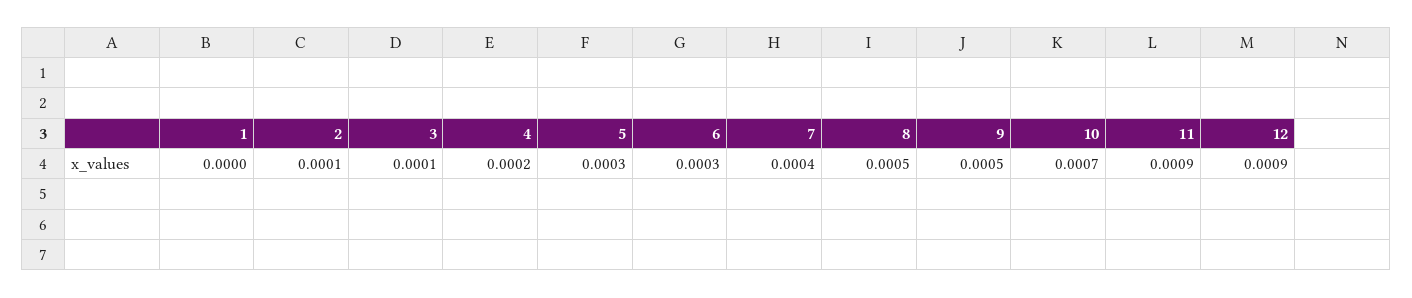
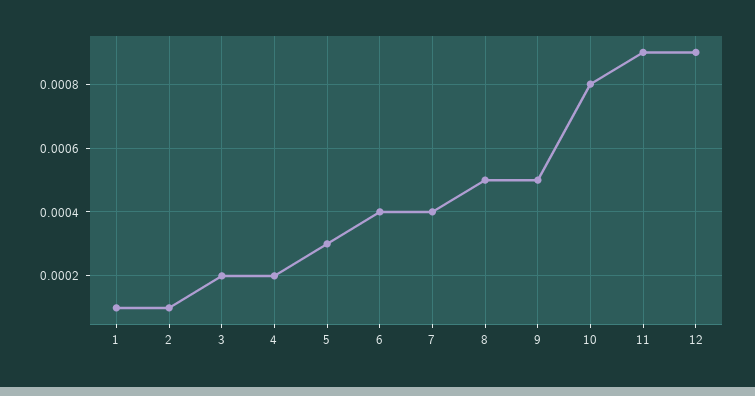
  {
-   "1": 0,
+   "1": 0.0001,
    "2": 0.0001,
-   "3": 0.0001,
+   "3": 0.0002,
    "4": 0.0002,
    "5": 0.0003,
-   "6": 0.0003,
+   "6": 0.0004,
    "7": 0.0004,
    "8": 0.0005,
    "9": 0.0005,
-   "10": 0.0007,
+   "10": 0.0008,
    "11": 0.0009,
    "12": 0.0009
  }

